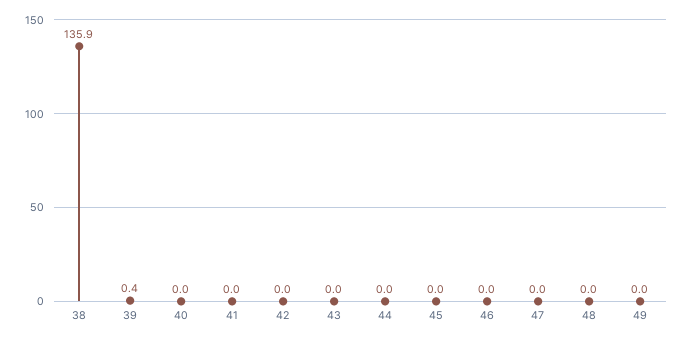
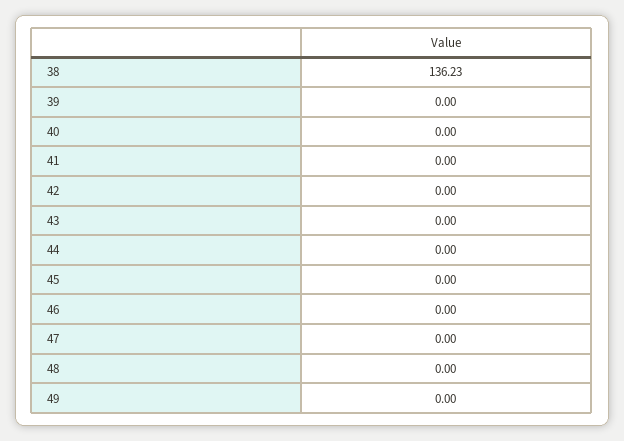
  {
-   "38": 135.9,
+   "38": 136.23,
-   "39": 0.4,
+   "39": 0,
    "40": 0,
    "41": 0,
    "42": 0,
    "43": 0,
    "44": 0,
    "45": 0,
    "46": 0,
    "47": 0,
    "48": 0,
    "49": 0
  }

